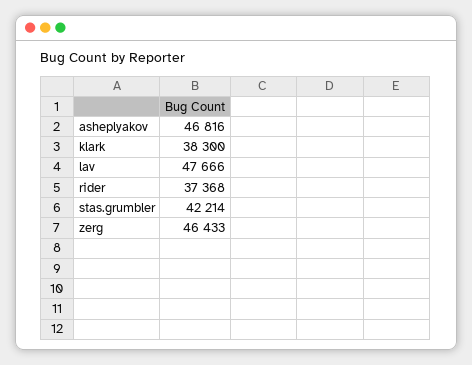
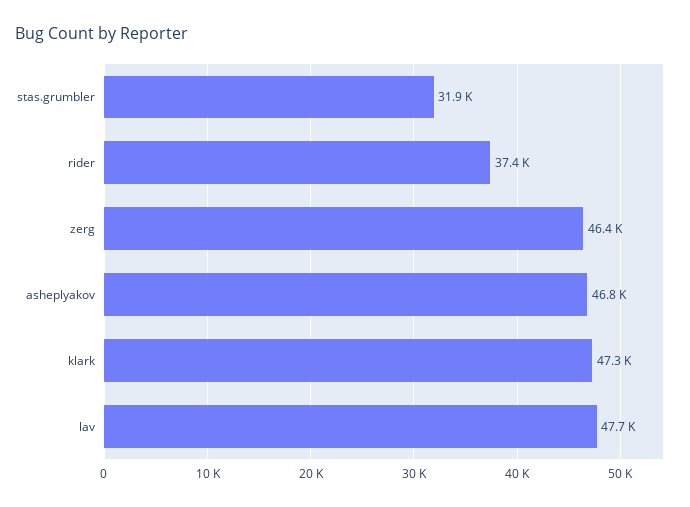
  {
    "asheplyakov": 46816,
-   "klark": 38300,
+   "klark": 47300,
    "lav": 47666,
    "rider": 37368,
-   "stas.grumbler": 42214,
+   "stas.grumbler": 31900,
    "zerg": 46433
  }

